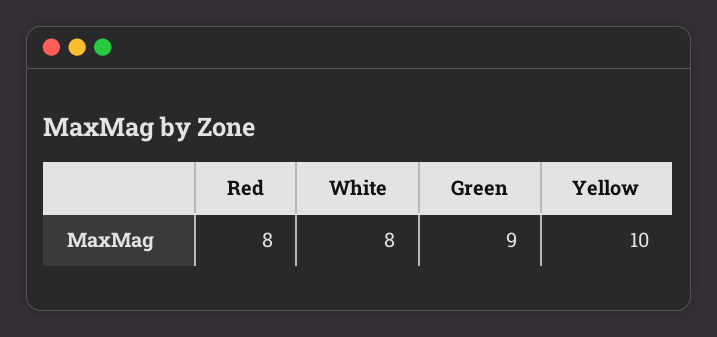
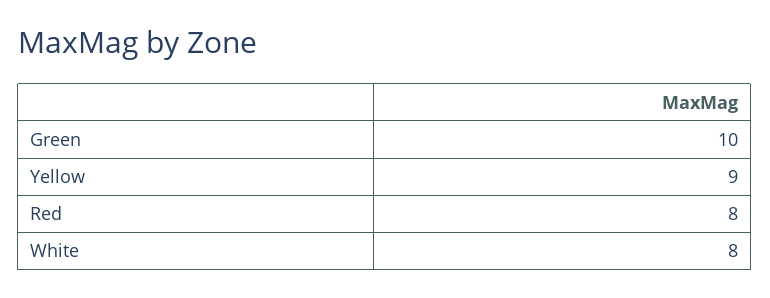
  {
    "Red": 8,
    "White": 8,
-   "Green": 9,
+   "Green": 10,
-   "Yellow": 10
+   "Yellow": 9
  }

